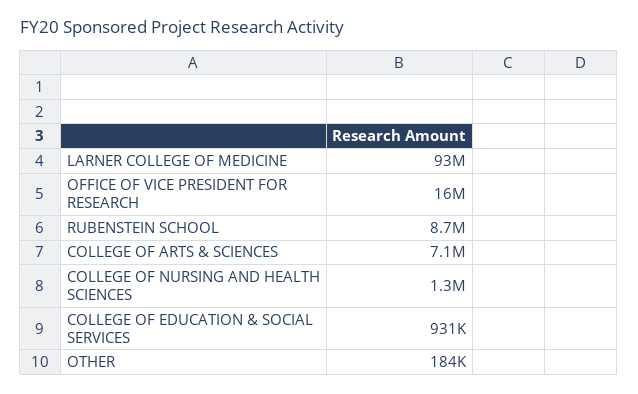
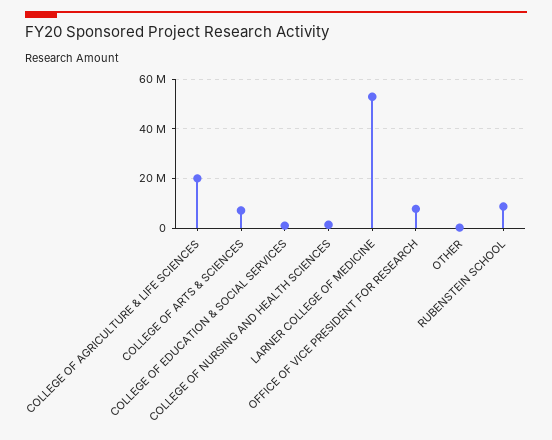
  {
-   "LARNER COLLEGE OF MEDICINE": 93000000,
+   "LARNER COLLEGE OF MEDICINE": 52500000,
-   "OFFICE OF VICE PRESIDENT FOR RESEARCH": 16000000,
+   "OFFICE OF VICE PRESIDENT FOR RESEARCH": 7500000,
    "RUBENSTEIN SCHOOL": 8700000,
    "COLLEGE OF ARTS & SCIENCES": 7100000,
    "COLLEGE OF NURSING AND HEALTH SCIENCES": 1300000,
    "COLLEGE OF EDUCATION & SOCIAL SERVICES": 931000,
-   "OTHER": 184000
+   "OTHER": 184000,
+   "COLLEGE OF AGRICULTURE & LIFE SCIENCES": 20000000
  }

